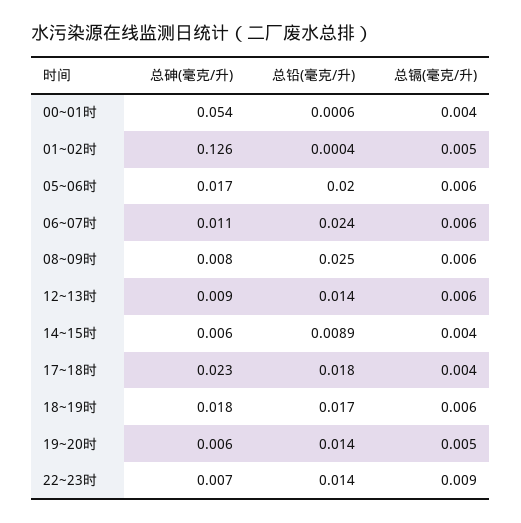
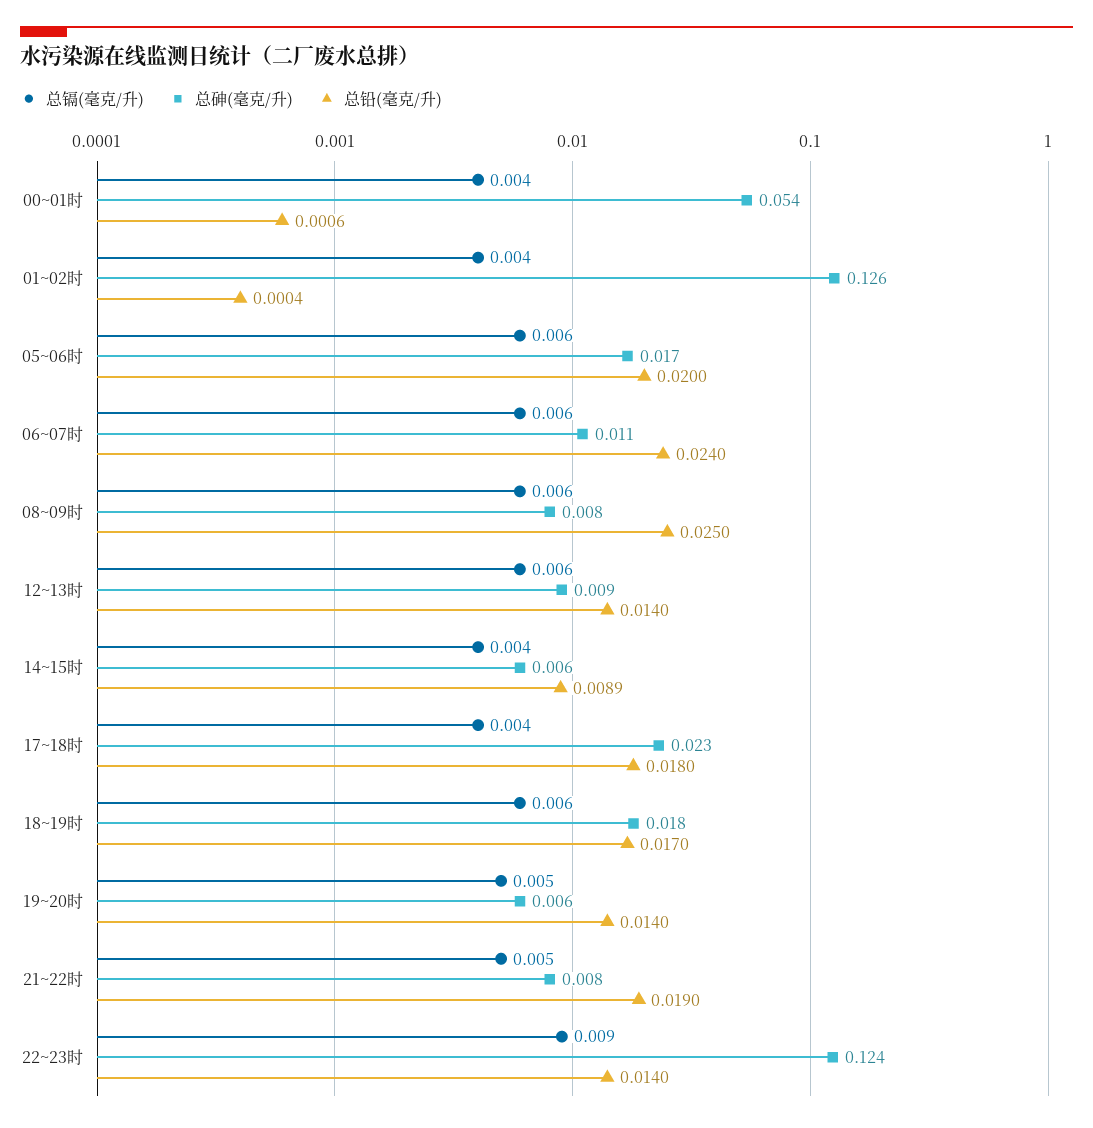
  {
    "总砷(毫克/升)": {
      "00~01时": 0.054,
      "01~02时": 0.126,
      "05~06时": 0.017,
      "06~07时": 0.011,
      "08~09时": 0.008,
      "12~13时": 0.009,
      "14~15时": 0.006,
      "17~18时": 0.023,
      "18~19时": 0.018,
      "19~20时": 0.006,
-     "22~23时": 0.007
+     "22~23时": 0.124,
+     "21~22时": 0.008
    },
    "总铅(毫克/升)": {
      "00~01时": 0.0006,
      "01~02时": 0.0004,
      "05~06时": 0.02,
      "06~07时": 0.024,
      "08~09时": 0.025,
      "12~13时": 0.014,
      "14~15时": 0.0089,
      "17~18时": 0.018,
      "18~19时": 0.017,
      "19~20时": 0.014,
-     "22~23时": 0.014
+     "22~23时": 0.014,
+     "21~22时": 0.019
    },
    "总镉(毫克/升)": {
      "00~01时": 0.004,
-     "01~02时": 0.005,
+     "01~02时": 0.004,
      "05~06时": 0.006,
      "06~07时": 0.006,
      "08~09时": 0.006,
      "12~13时": 0.006,
      "14~15时": 0.004,
      "17~18时": 0.004,
      "18~19时": 0.006,
      "19~20时": 0.005,
-     "22~23时": 0.009
+     "22~23时": 0.009,
+     "21~22时": 0.005
    }
  }

